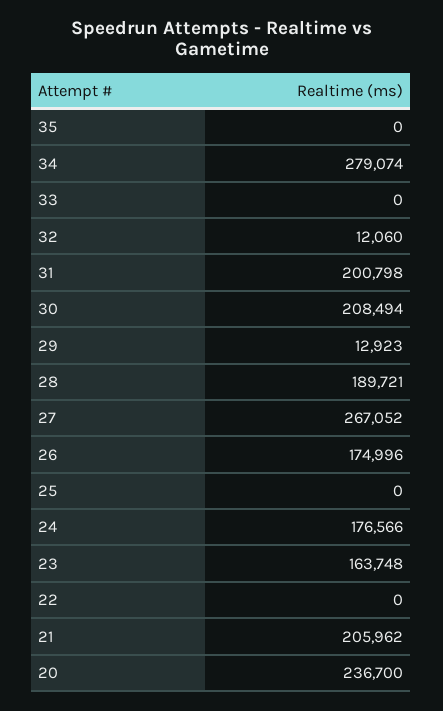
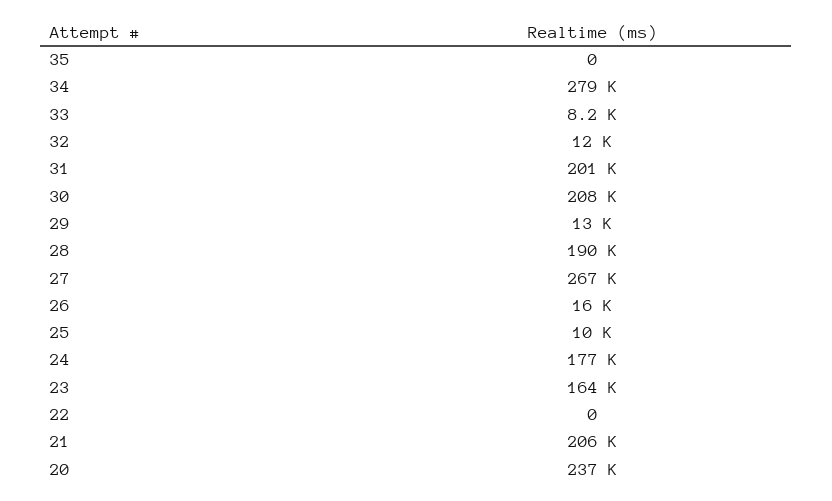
  {
    "35": 0,
    "34": 279074,
-   "33": 0,
+   "33": 8200,
    "32": 12060,
    "31": 200798,
    "30": 208494,
    "29": 12923,
    "28": 189721,
    "27": 267052,
-   "26": 174996,
+   "26": 16000,
-   "25": 0,
+   "25": 10000,
    "24": 176566,
    "23": 163748,
    "22": 0,
    "21": 205962,
    "20": 236700
  }

